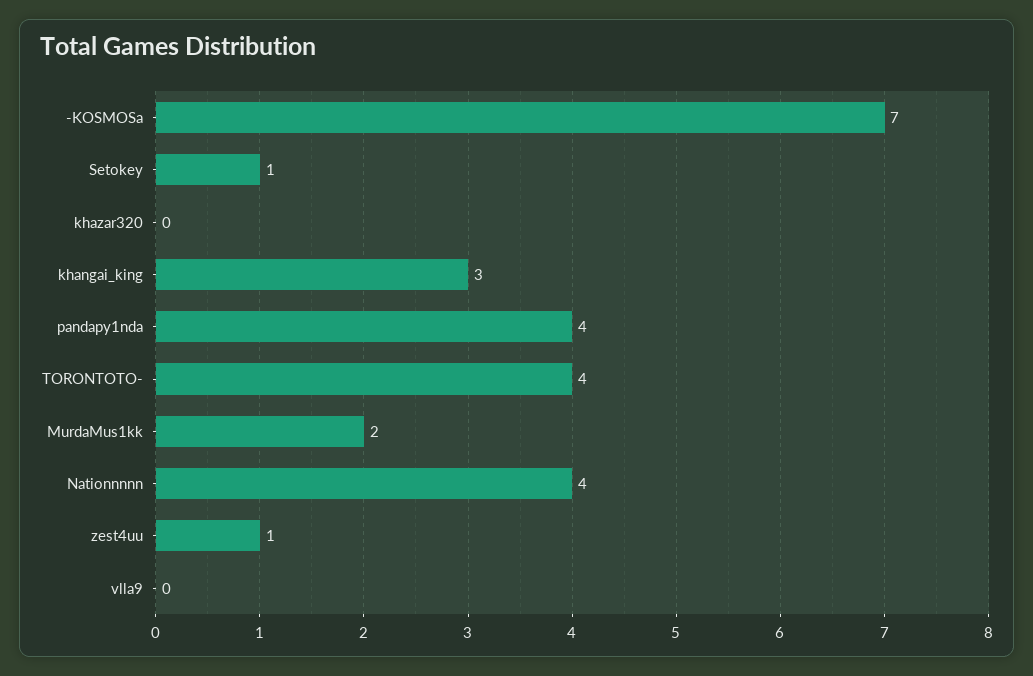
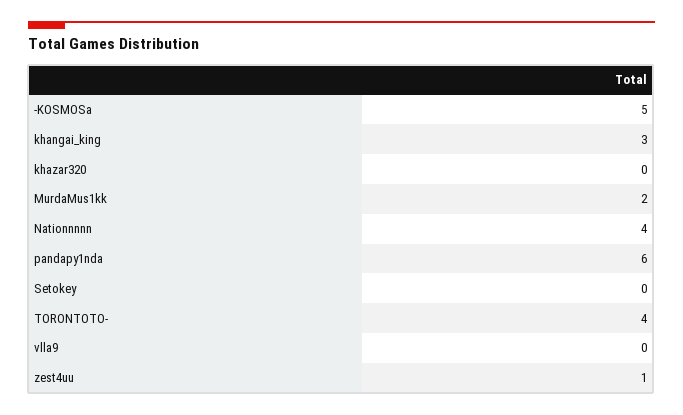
  {
-   "-KOSMOSa": 7,
+   "-KOSMOSa": 5,
-   "Setokey": 1,
+   "Setokey": 0,
    "khazar320": 0,
    "khangai_king": 3,
-   "pandapy1nda": 4,
+   "pandapy1nda": 6,
    "TORONTOTO-": 4,
    "MurdaMus1kk": 2,
    "Nationnnnn": 4,
    "zest4uu": 1,
    "vlla9": 0
  }

